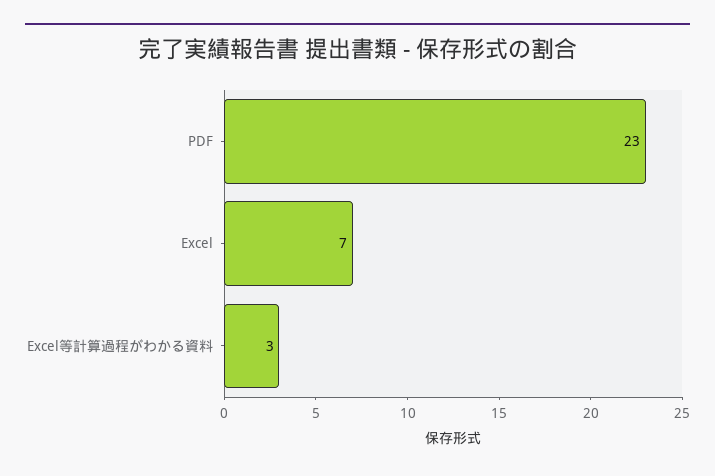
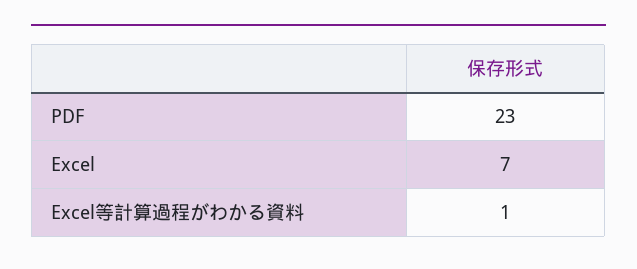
  {
    "PDF": 23,
    "Excel": 7,
-   "Excel等計算過程がわかる資料": 3
+   "Excel等計算過程がわかる資料": 1
  }

